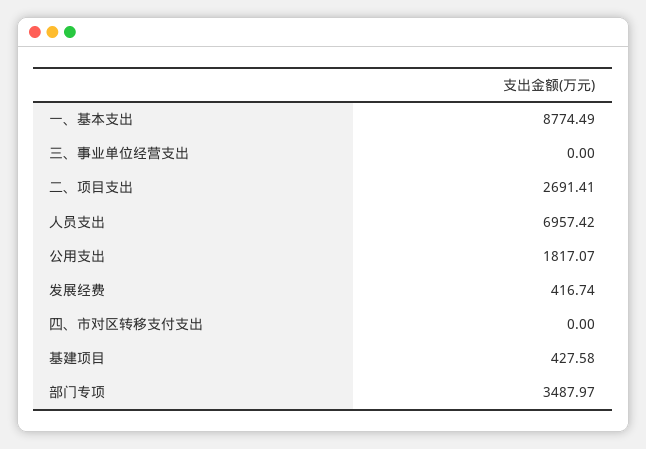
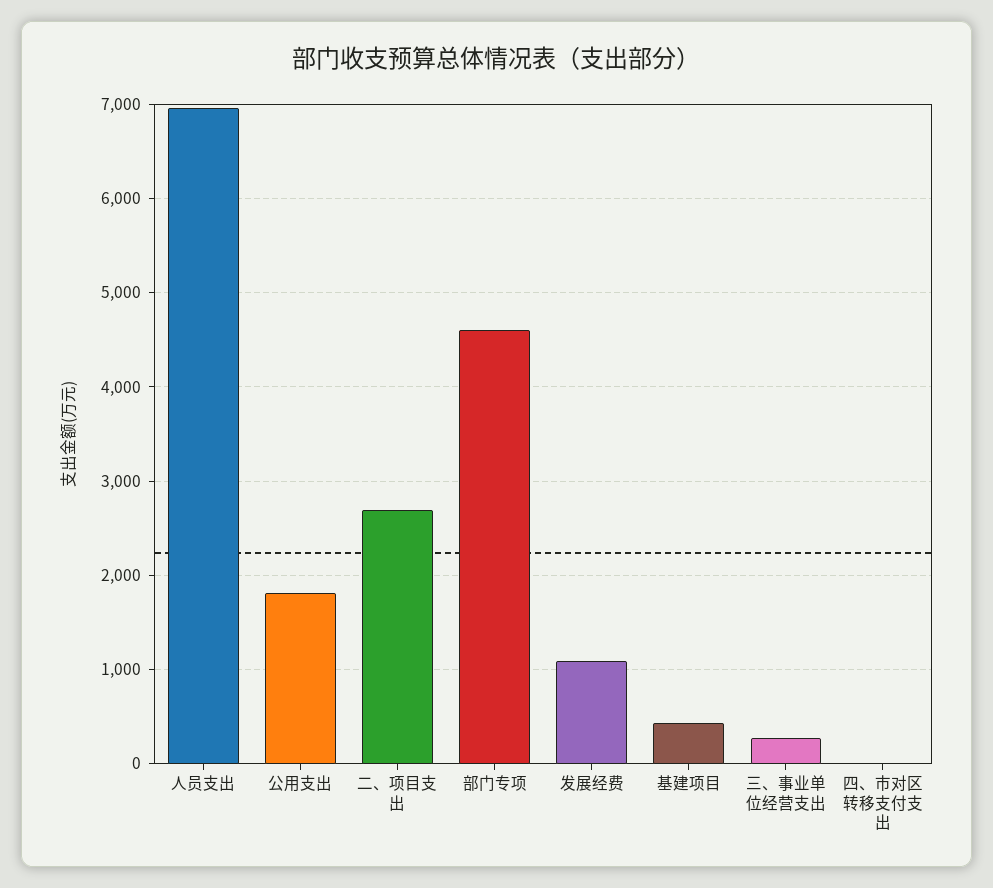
  {
-   "一、基本支出": 8774.49,
-   "三、事业单位经营支出": 0,
+   "三、事业单位经营支出": 300,
    "二、项目支出": 2691.41,
    "人员支出": 6957.42,
    "公用支出": 1817.07,
-   "发展经费": 416.74,
+   "发展经费": 1100,
    "四、市对区转移支付支出": 0,
    "基建项目": 427.58,
-   "部门专项": 3487.97
+   "部门专项": 4600
  }

